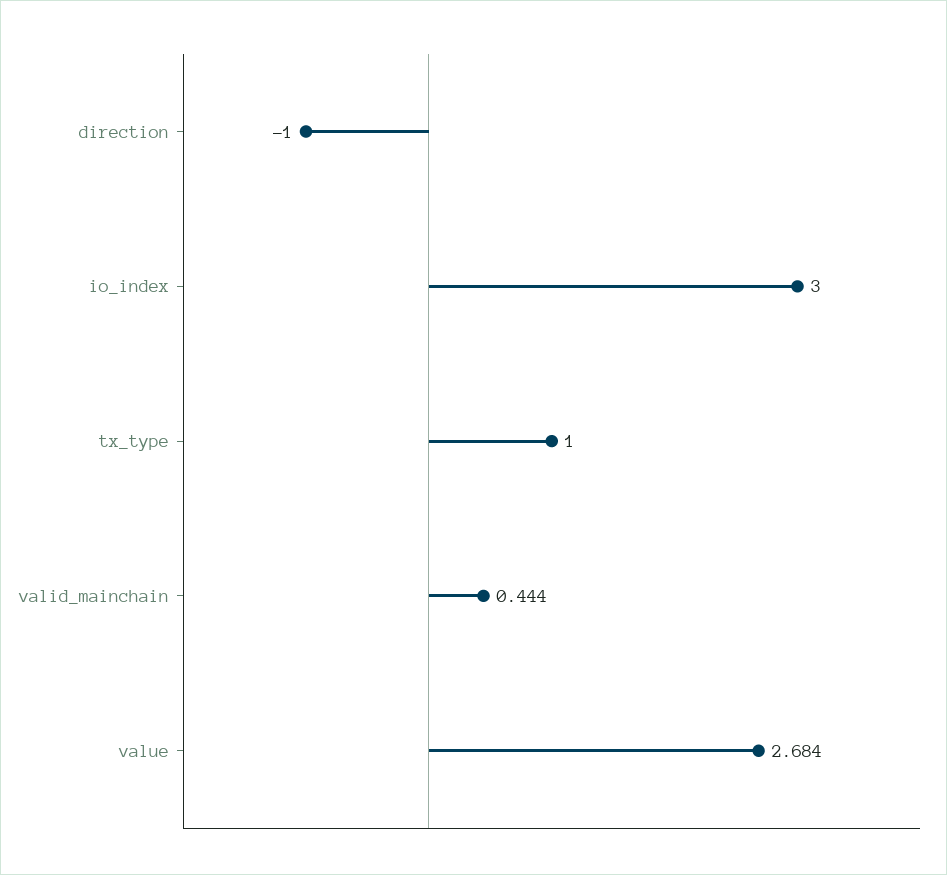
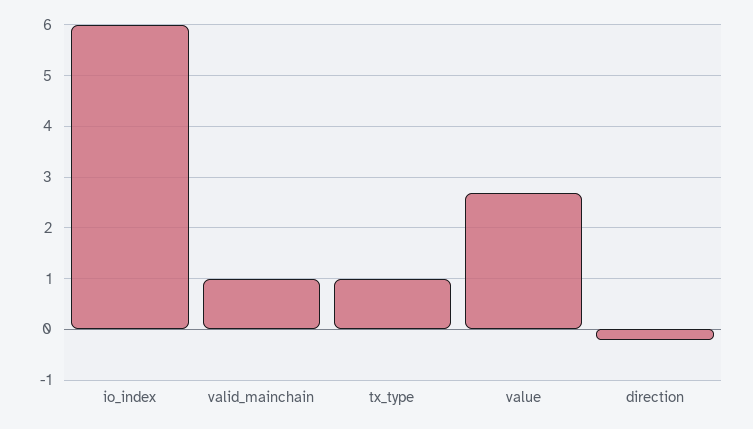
  {
-   "direction": -1,
+   "direction": -0.2,
-   "io_index": 3,
+   "io_index": 6,
    "tx_type": 1,
-   "valid_mainchain": 0.444,
+   "valid_mainchain": 1,
    "value": 2.684
  }

